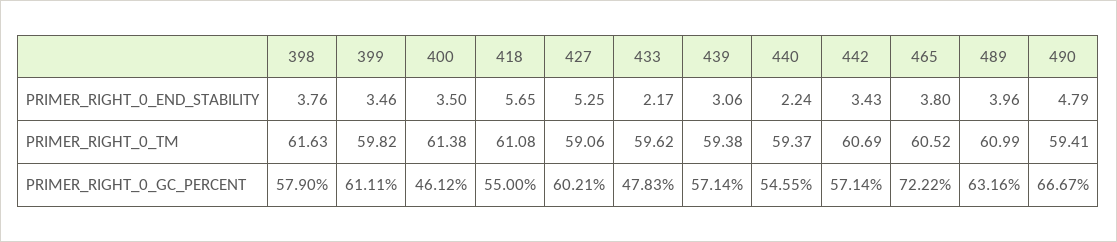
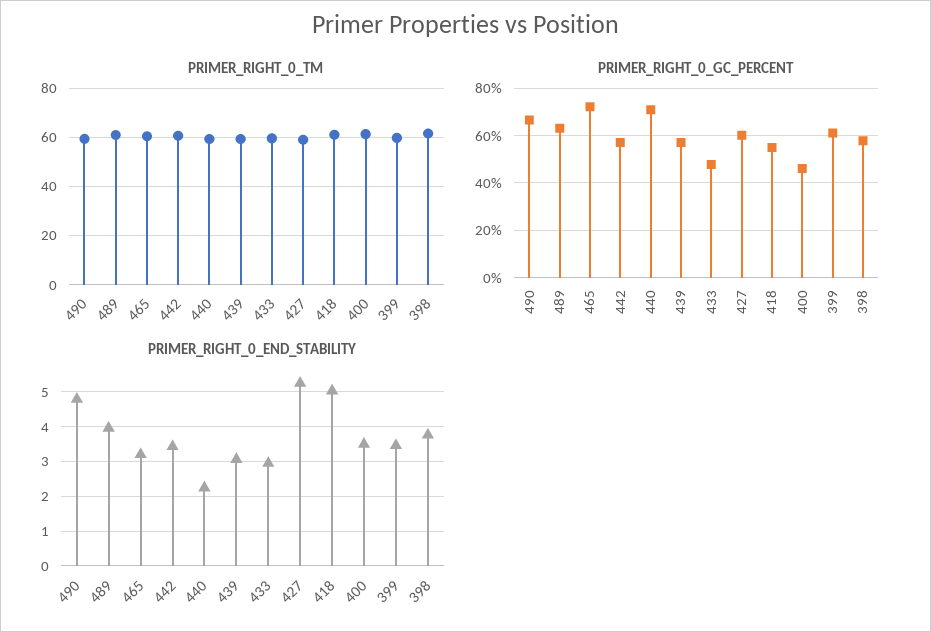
  {
    "PRIMER_RIGHT_0_END_STABILITY": {
      "398": 3.76,
      "399": 3.46,
      "400": 3.5,
-     "418": 5.65,
+     "418": 5,
      "427": 5.25,
-     "433": 2.17,
+     "433": 3,
      "439": 3.06,
      "440": 2.24,
      "442": 3.43,
-     "465": 3.8,
+     "465": 3.2,
      "489": 3.96,
      "490": 4.79
    },
    "PRIMER_RIGHT_0_TM": {
      "398": 61.63,
      "399": 59.82,
      "400": 61.38,
      "418": 61.08,
      "427": 59.06,
      "433": 59.62,
      "439": 59.38,
      "440": 59.37,
      "442": 60.69,
      "465": 60.52,
      "489": 60.99,
      "490": 59.41
    },
    "PRIMER_RIGHT_0_GC_PERCENT": {
      "398": 57.9,
      "399": 61.11,
      "400": 46.12,
      "418": 55,
      "427": 60.21,
      "433": 47.83,
      "439": 57.14,
-     "440": 54.55,
+     "440": 70,
      "442": 57.14,
      "465": 72.22,
      "489": 63.16,
      "490": 66.67
    }
  }

